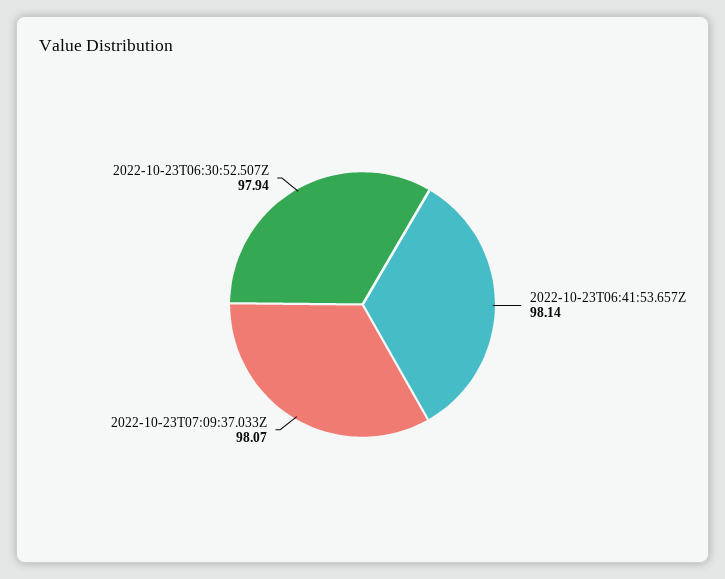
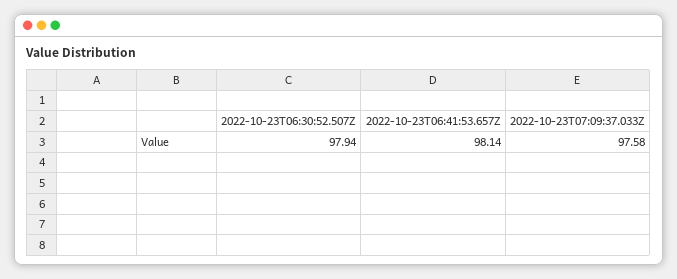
  {
    "2022-10-23T06:41:53.657Z": 98.14,
-   "2022-10-23T07:09:37.033Z": 98.07,
+   "2022-10-23T07:09:37.033Z": 97.58,
    "2022-10-23T06:30:52.507Z": 97.94
  }

